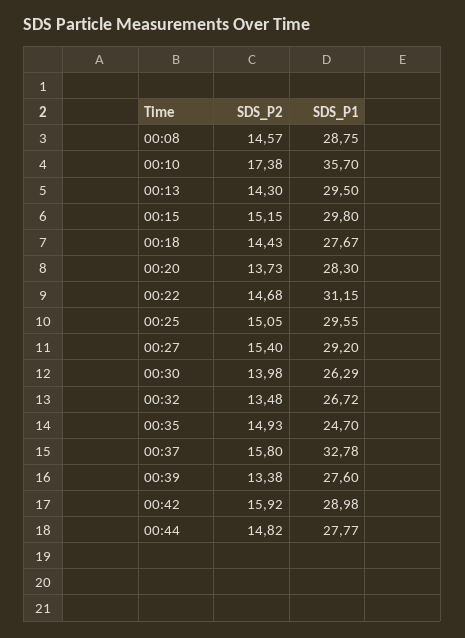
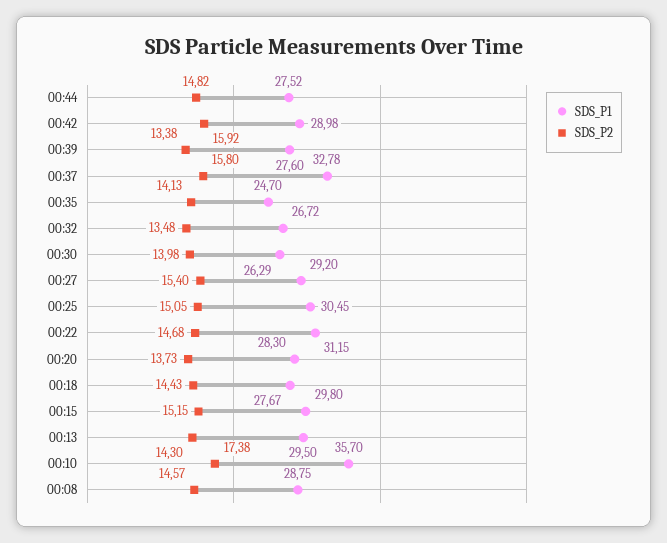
  {
    "SDS_P2": {
      "00:08": 14.57,
      "00:10": 17.38,
      "00:13": 14.3,
      "00:15": 15.15,
      "00:18": 14.43,
      "00:20": 13.73,
      "00:22": 14.68,
      "00:25": 15.05,
      "00:27": 15.4,
      "00:30": 13.98,
      "00:32": 13.48,
-     "00:35": 14.93,
+     "00:35": 14.13,
      "00:37": 15.8,
      "00:39": 13.38,
      "00:42": 15.92,
      "00:44": 14.82
    },
    "SDS_P1": {
      "00:08": 28.75,
      "00:10": 35.7,
      "00:13": 29.5,
      "00:15": 29.8,
      "00:18": 27.67,
      "00:20": 28.3,
      "00:22": 31.15,
-     "00:25": 29.55,
+     "00:25": 30.45,
      "00:27": 29.2,
      "00:30": 26.29,
      "00:32": 26.72,
      "00:35": 24.7,
      "00:37": 32.78,
      "00:39": 27.6,
      "00:42": 28.98,
-     "00:44": 27.77
+     "00:44": 27.52
    }
  }

